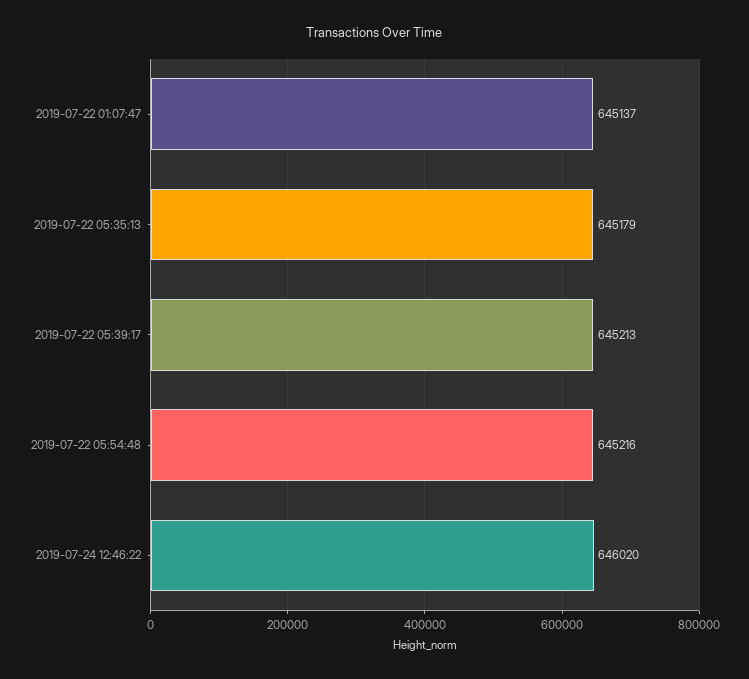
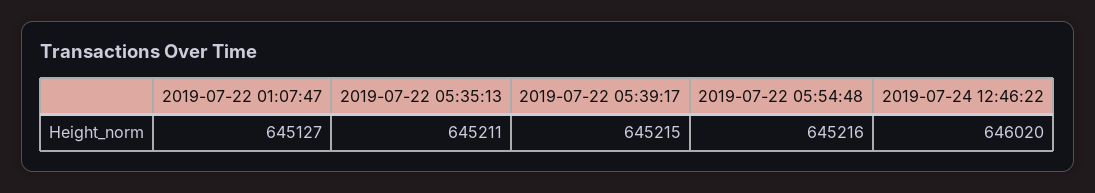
  {
-   "2019-07-22 01:07:47": 645137,
+   "2019-07-22 01:07:47": 645127,
-   "2019-07-22 05:35:13": 645179,
+   "2019-07-22 05:35:13": 645211,
-   "2019-07-22 05:39:17": 645213,
+   "2019-07-22 05:39:17": 645215,
    "2019-07-22 05:54:48": 645216,
    "2019-07-24 12:46:22": 646020
  }

